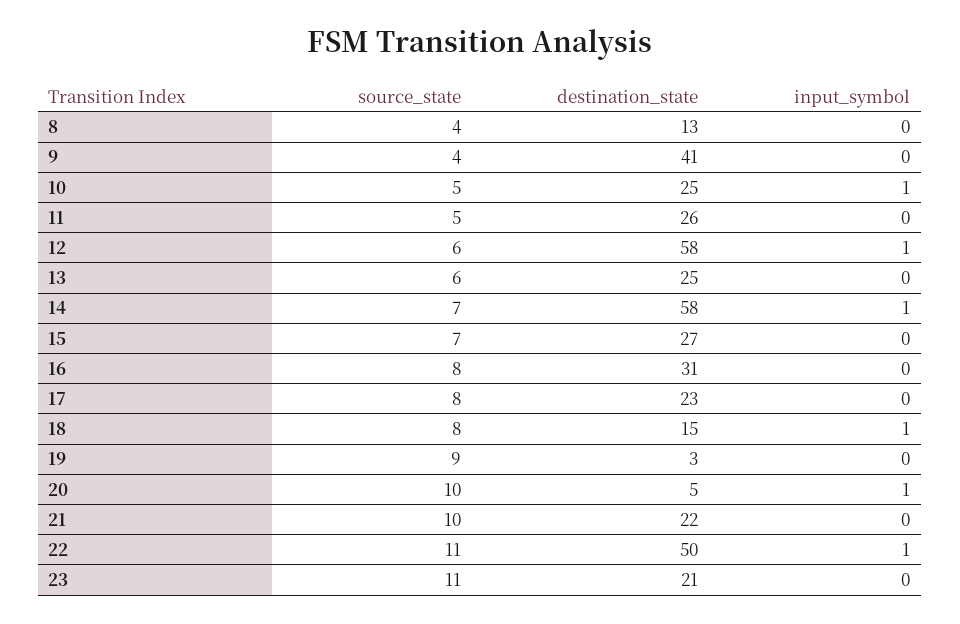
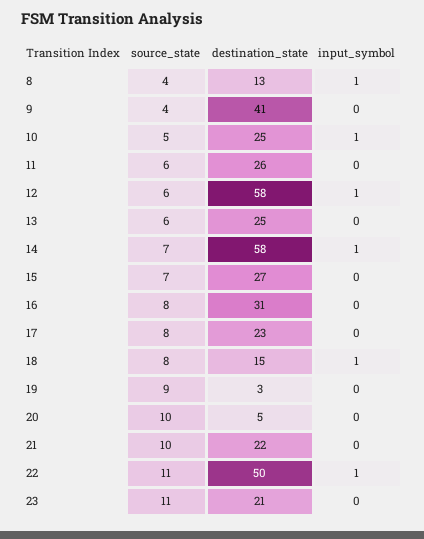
  {
    "source_state": {
      "8": 4,
      "9": 4,
      "10": 5,
-     "11": 5,
+     "11": 6,
      "12": 6,
      "13": 6,
      "14": 7,
      "15": 7,
      "16": 8,
      "17": 8,
      "18": 8,
      "19": 9,
      "20": 10,
      "21": 10,
      "22": 11,
      "23": 11
    },
    "destination_state": {
      "8": 13,
      "9": 41,
      "10": 25,
      "11": 26,
      "12": 58,
      "13": 25,
      "14": 58,
      "15": 27,
      "16": 31,
      "17": 23,
      "18": 15,
      "19": 3,
      "20": 5,
      "21": 22,
      "22": 50,
      "23": 21
    },
    "input_symbol": {
-     "8": 0,
+     "8": 1,
      "9": 0,
      "10": 1,
      "11": 0,
      "12": 1,
      "13": 0,
      "14": 1,
      "15": 0,
      "16": 0,
      "17": 0,
      "18": 1,
      "19": 0,
-     "20": 1,
+     "20": 0,
      "21": 0,
      "22": 1,
      "23": 0
    }
  }

